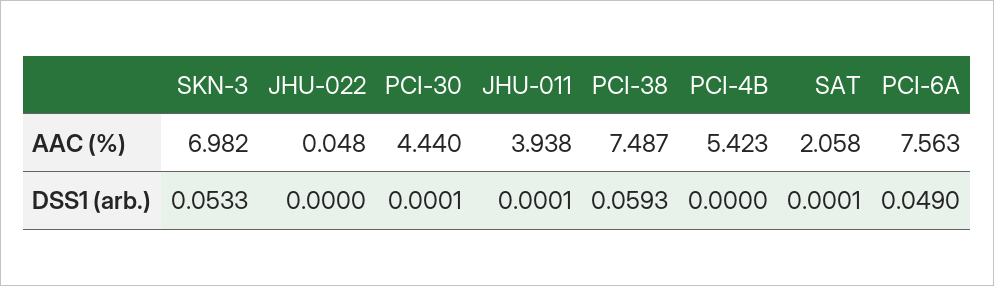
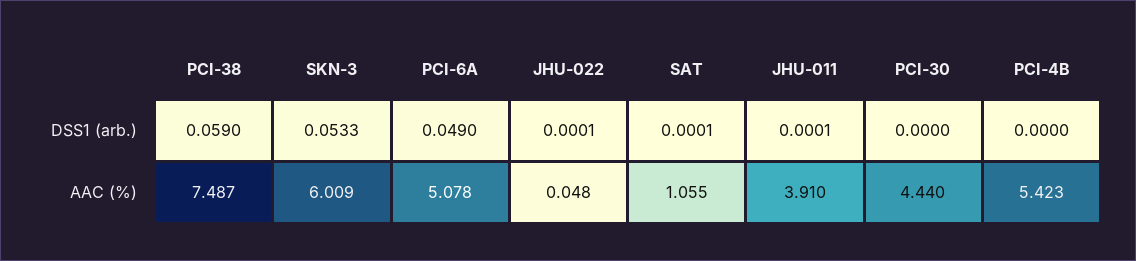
  {
    "SKN-3": {
-     "AAC (%)": 6.982,
+     "AAC (%)": 6.009,
      "DSS1 (arb.)": 0.0533
    },
    "JHU-022": {
      "AAC (%)": 0.048,
-     "DSS1 (arb.)": 0
+     "DSS1 (arb.)": 0.0001
    },
    "PCI-30": {
      "AAC (%)": 4.44,
-     "DSS1 (arb.)": 0.0001
+     "DSS1 (arb.)": 0
    },
    "JHU-011": {
-     "AAC (%)": 3.938,
+     "AAC (%)": 3.91,
      "DSS1 (arb.)": 0.0001
    },
    "PCI-38": {
      "AAC (%)": 7.487,
-     "DSS1 (arb.)": 0.0593
+     "DSS1 (arb.)": 0.059
    },
    "PCI-4B": {
      "AAC (%)": 5.423,
      "DSS1 (arb.)": 0
    },
    "SAT": {
-     "AAC (%)": 2.058,
+     "AAC (%)": 1.055,
      "DSS1 (arb.)": 0.0001
    },
    "PCI-6A": {
-     "AAC (%)": 7.563,
+     "AAC (%)": 5.078,
      "DSS1 (arb.)": 0.049
    }
  }

